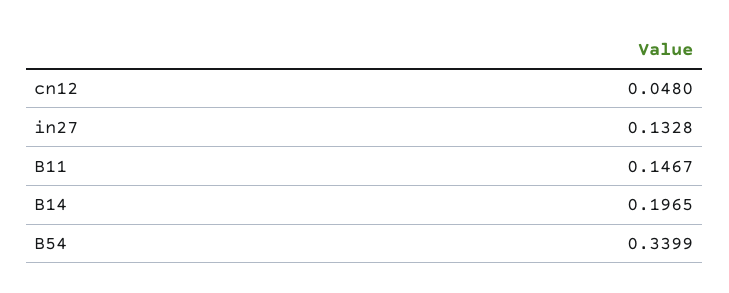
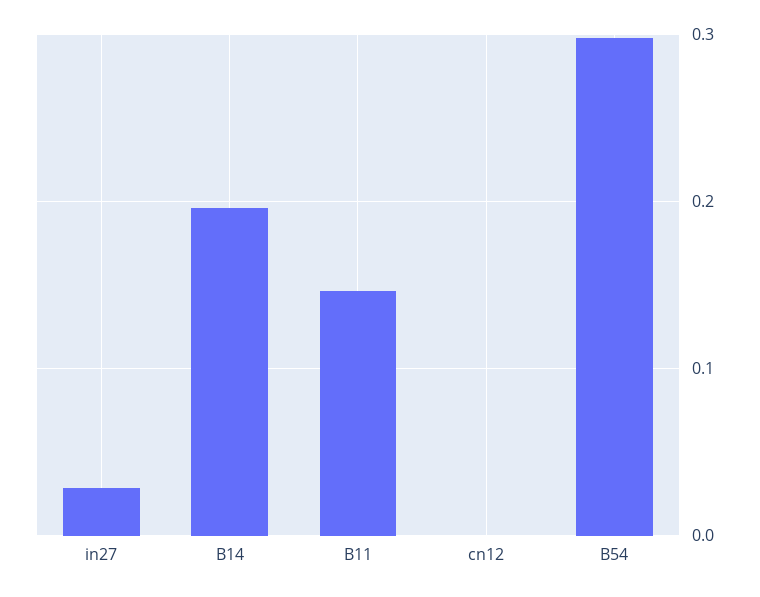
  {
-   "cn12": 0.048,
+   "cn12": 0,
-   "in27": 0.1328,
+   "in27": 0.03,
    "B11": 0.1467,
    "B14": 0.1965,
-   "B54": 0.3399
+   "B54": 0.3
  }

